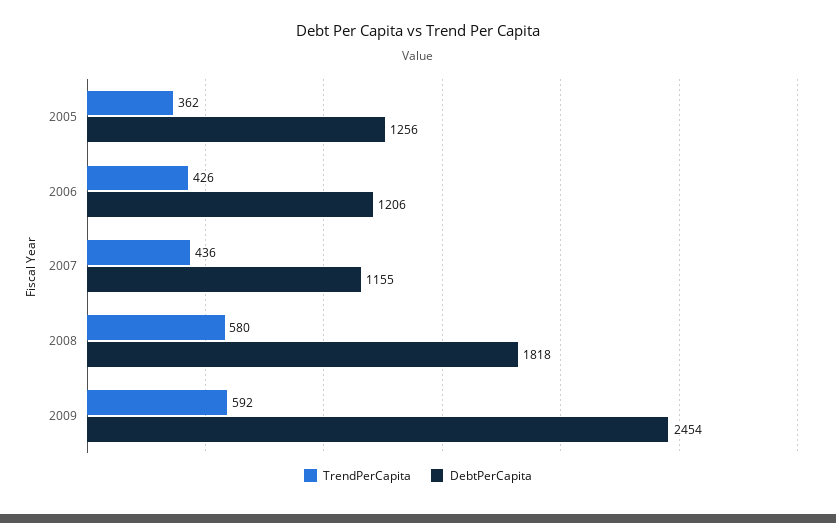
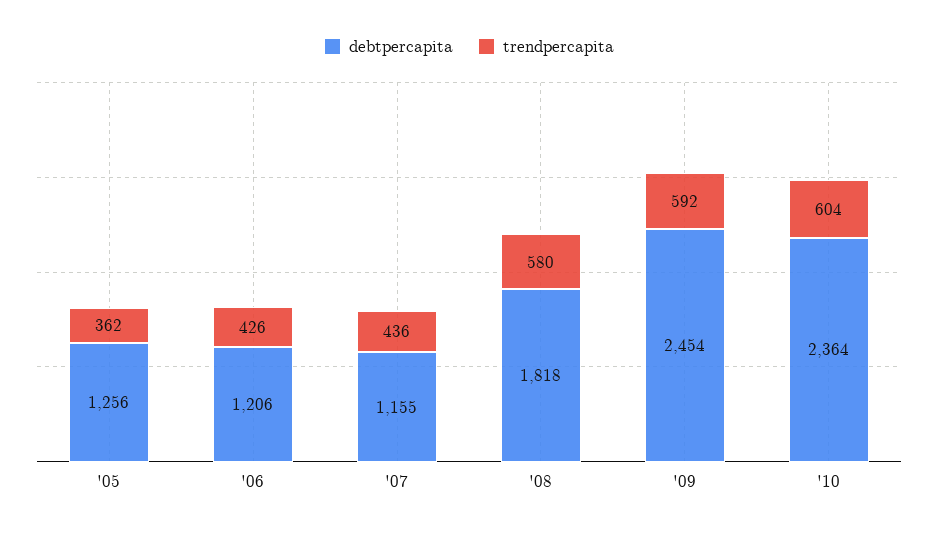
  {
    "TrendPerCapita": {
      "2005": 362,
      "2006": 426,
      "2007": 436,
      "2008": 580,
-     "2009": 592
+     "2009": 592,
+     "'10": 604
    },
    "DebtPerCapita": {
      "2005": 1256,
      "2006": 1206,
      "2007": 1155,
      "2008": 1818,
-     "2009": 2454
+     "2009": 2454,
+     "'10": 2364
    }
  }

